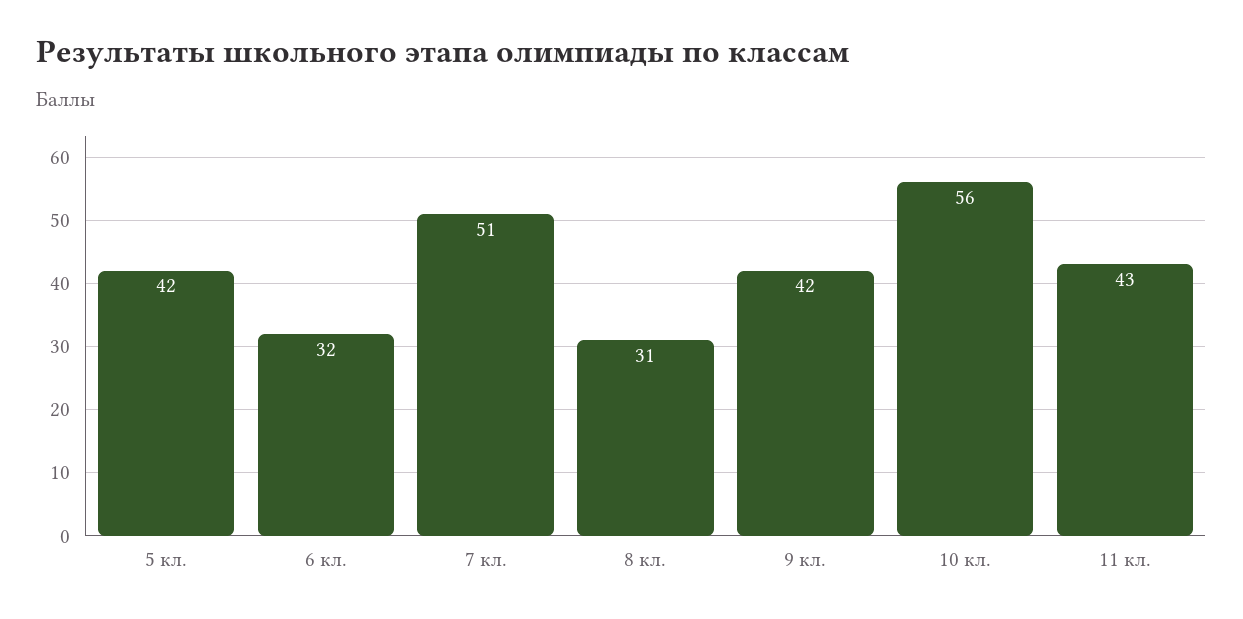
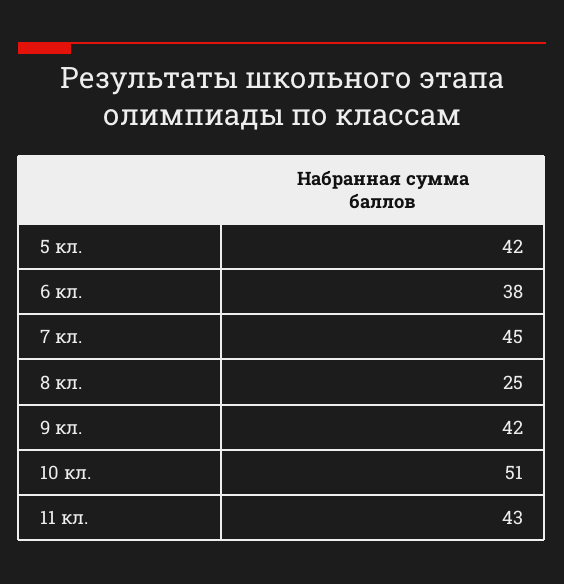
  {
    "5 кл.": 42,
-   "6 кл.": 32,
+   "6 кл.": 38,
-   "7 кл.": 51,
+   "7 кл.": 45,
-   "8 кл.": 31,
+   "8 кл.": 25,
    "9 кл.": 42,
-   "10 кл.": 56,
+   "10 кл.": 51,
    "11 кл.": 43
  }

